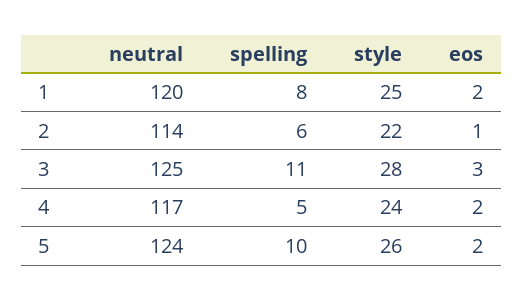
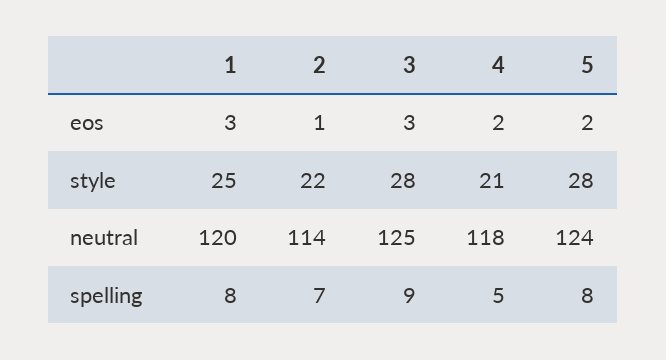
  {
    "neutral": {
      "1": 120,
      "2": 114,
      "3": 125,
-     "4": 117,
+     "4": 118,
      "5": 124
    },
    "spelling": {
      "1": 8,
-     "2": 6,
+     "2": 7,
-     "3": 11,
+     "3": 9,
      "4": 5,
-     "5": 10
+     "5": 8
    },
    "style": {
      "1": 25,
      "2": 22,
      "3": 28,
-     "4": 24,
+     "4": 21,
-     "5": 26
+     "5": 28
    },
    "eos": {
-     "1": 2,
+     "1": 3,
      "2": 1,
      "3": 3,
      "4": 2,
      "5": 2
    }
  }

